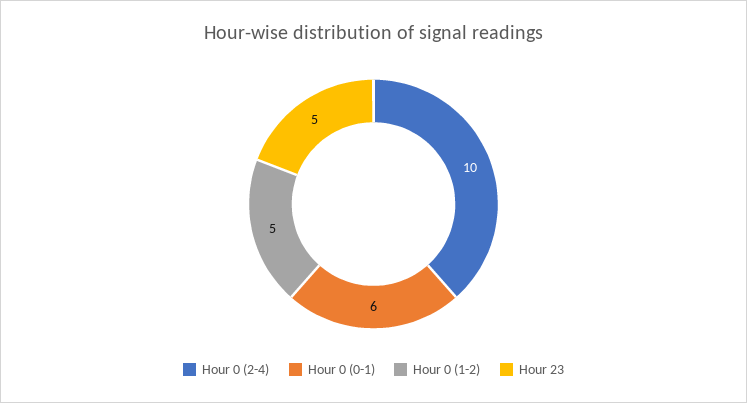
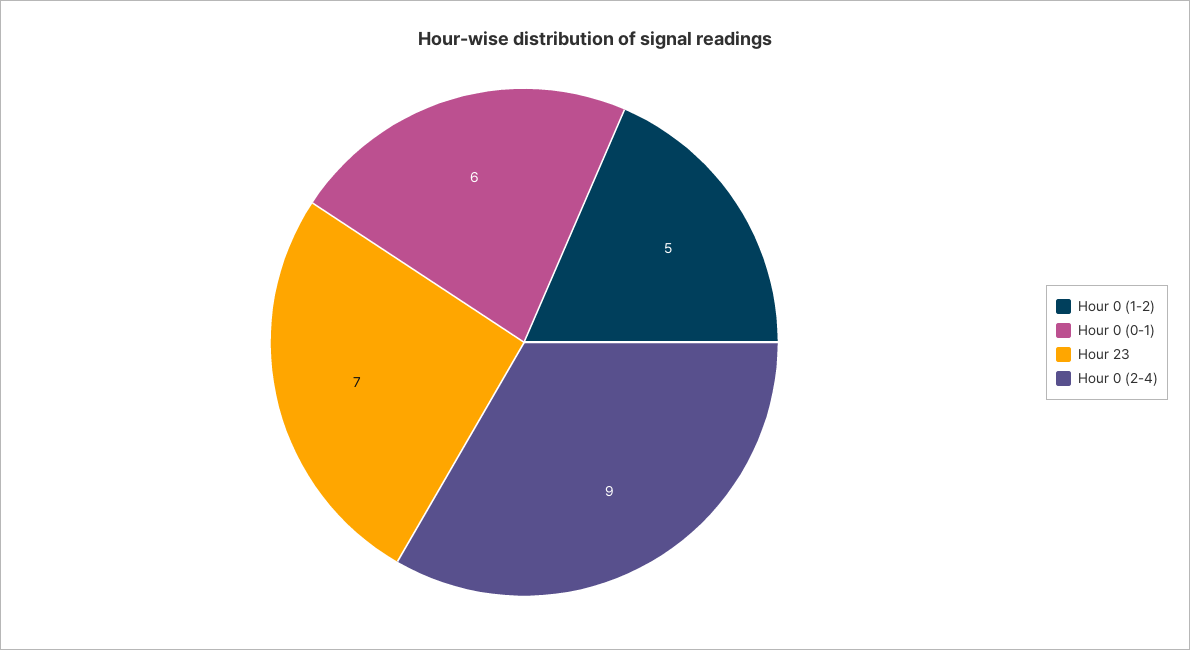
  {
-   "Hour 0 (2-4)": 10,
+   "Hour 0 (2-4)": 9,
    "Hour 0 (0-1)": 6,
    "Hour 0 (1-2)": 5,
-   "Hour 23": 5
+   "Hour 23": 7
  }

